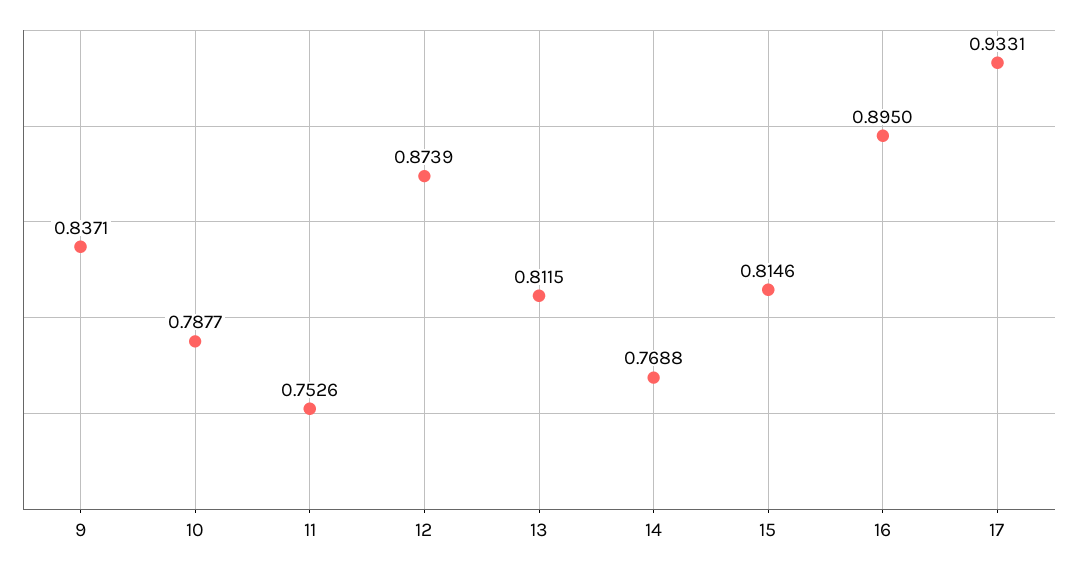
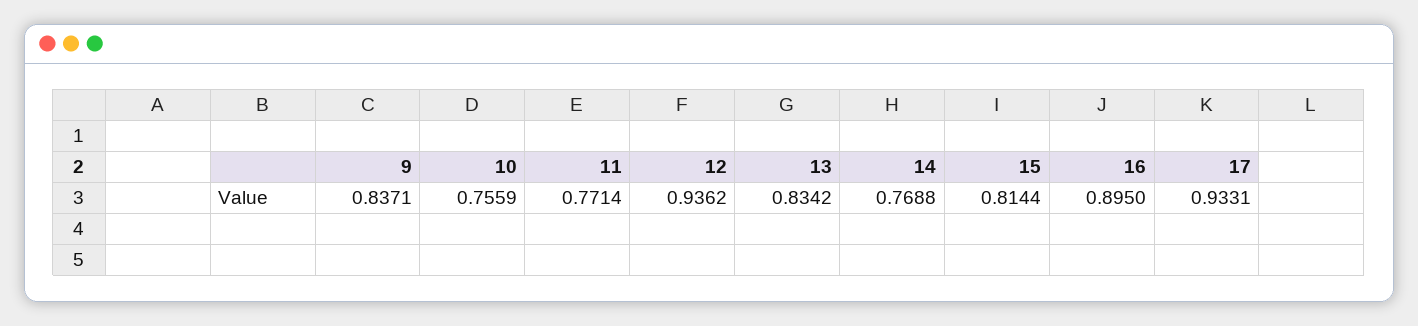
  {
    "9": 0.8371,
-   "10": 0.7877,
+   "10": 0.7559,
-   "11": 0.7526,
+   "11": 0.7714,
-   "12": 0.8739,
+   "12": 0.9362,
-   "13": 0.8115,
+   "13": 0.8342,
    "14": 0.7688,
-   "15": 0.8146,
+   "15": 0.8144,
    "16": 0.895,
    "17": 0.9331
  }

